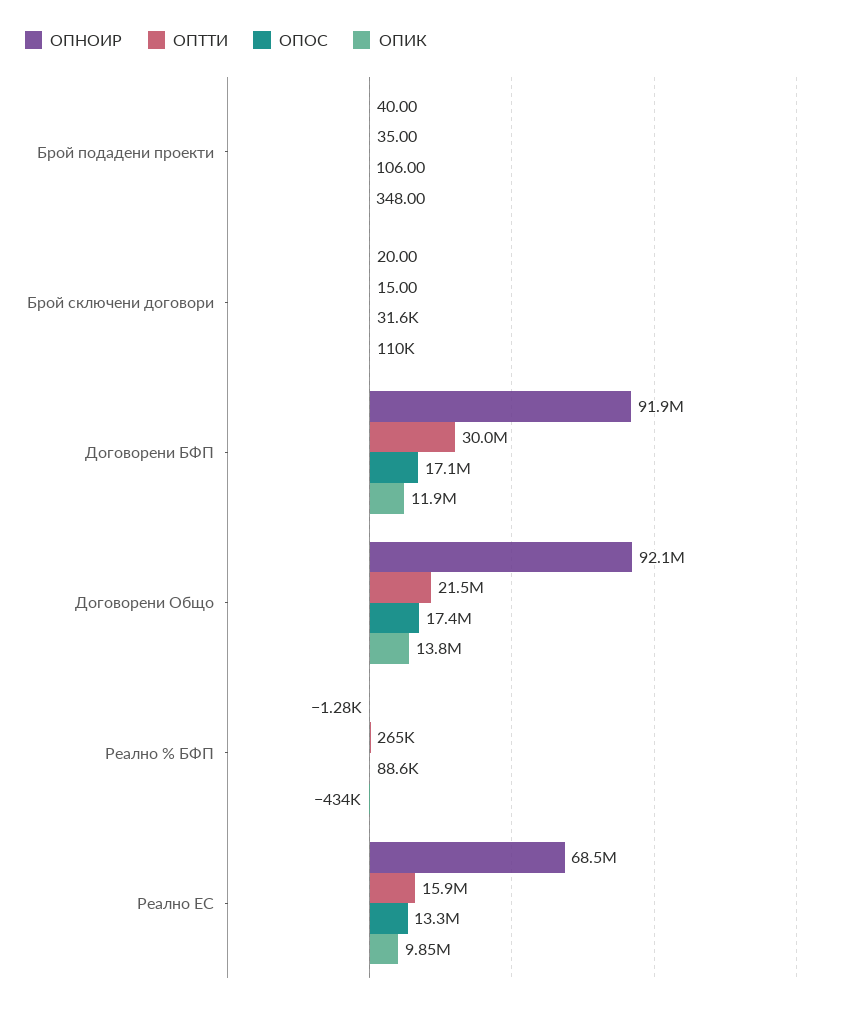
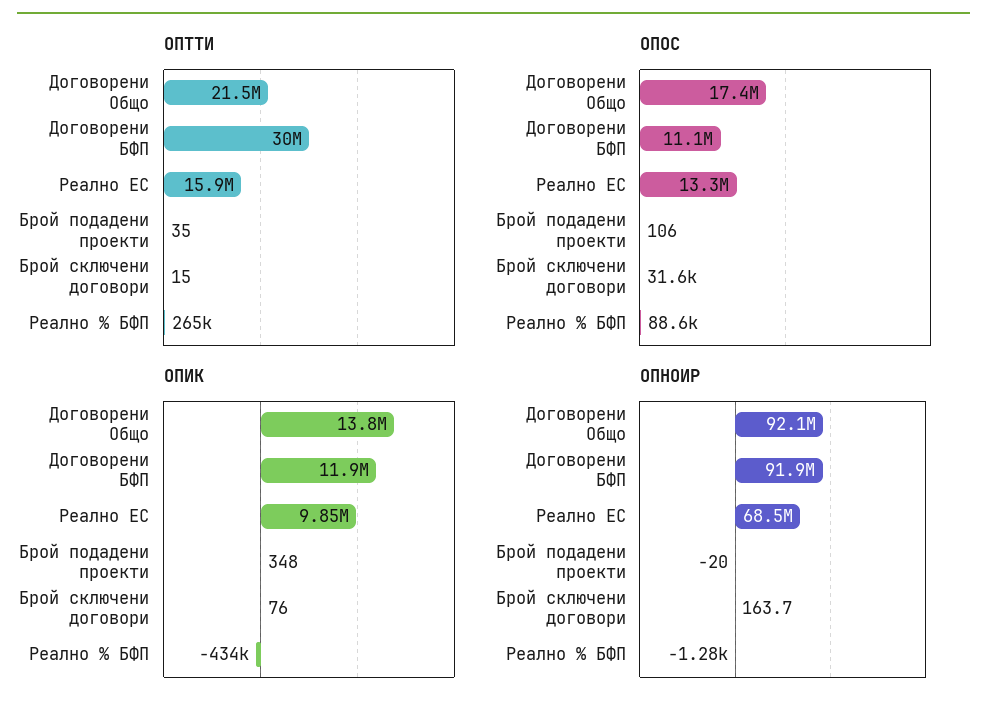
  {
    "ОПНОИР": {
-     "Брой подадени проекти": 40,
+     "Брой подадени проекти": -20,
-     "Брой сключени договори": 20,
+     "Брой сключени договори": 163.7,
      "Договорени БФП": 91900000,
      "Договорени Общо": 92100000,
      "Реално % БФП": -1280,
      "Реално ЕС": 68500000
    },
    "ОПТТИ": {
      "Брой подадени проекти": 35,
      "Брой сключени договори": 15,
      "Договорени БФП": 30000000,
      "Договорени Общо": 21500000,
      "Реално % БФП": 265000,
      "Реално ЕС": 15900000
    },
    "ОПОС": {
      "Брой подадени проекти": 106,
      "Брой сключени договори": 31600,
-     "Договорени БФП": 17100000,
+     "Договорени БФП": 11100000,
      "Договорени Общо": 17400000,
      "Реално % БФП": 88600,
      "Реално ЕС": 13300000
    },
    "ОПИК": {
      "Брой подадени проекти": 348,
-     "Брой сключени договори": 110000,
+     "Брой сключени договори": 76,
      "Договорени БФП": 11900000,
      "Договорени Общо": 13800000,
      "Реално % БФП": -434000,
      "Реално ЕС": 9850000
    }
  }

